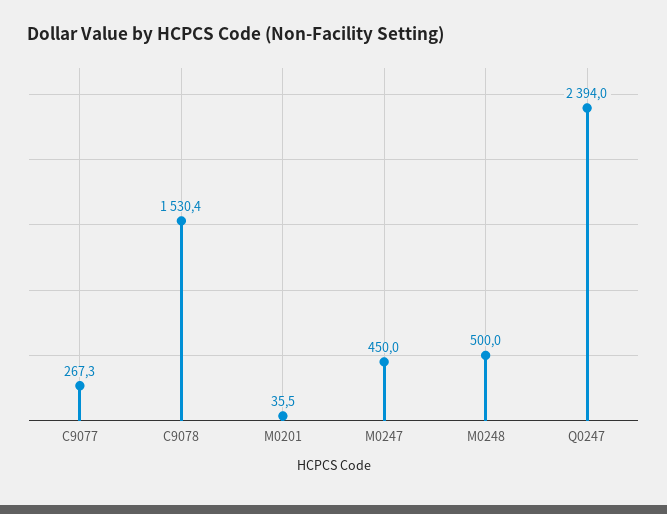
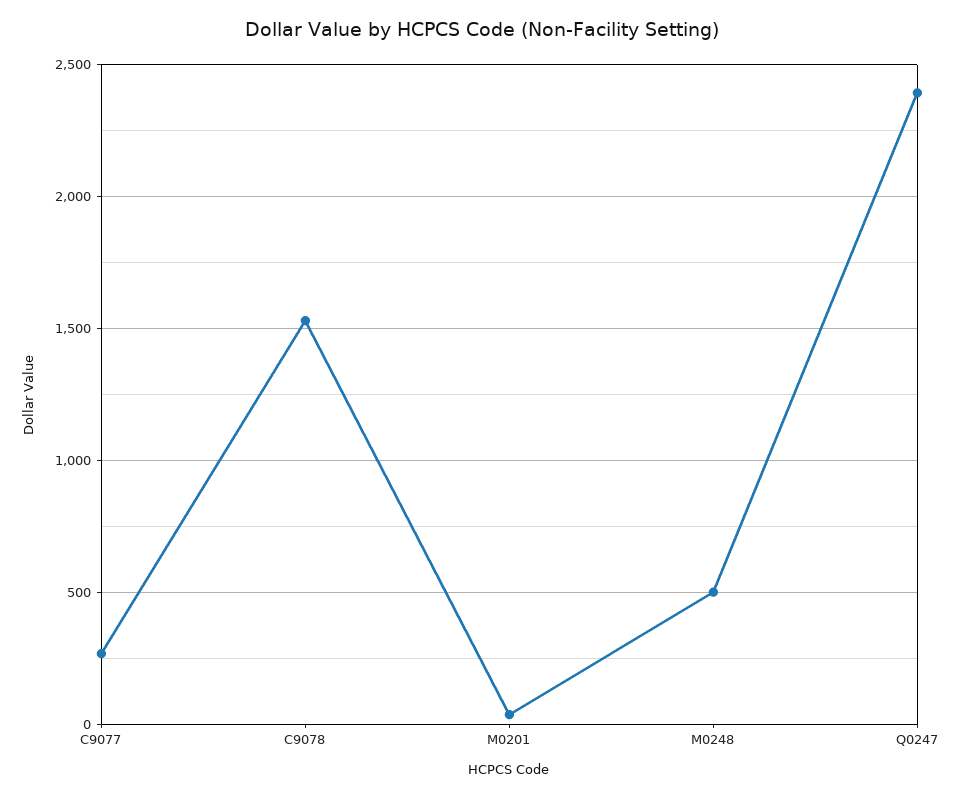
  {
    "C9077": 267.3,
    "C9078": 1530.4,
    "M0201": 35.5,
-   "M0247": 450,
    "M0248": 500,
    "Q0247": 2394
  }

